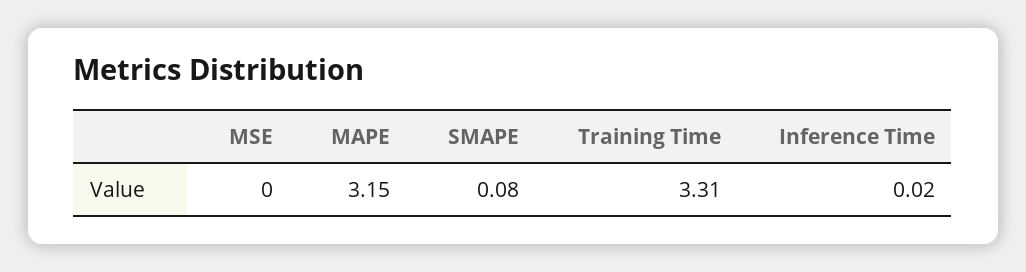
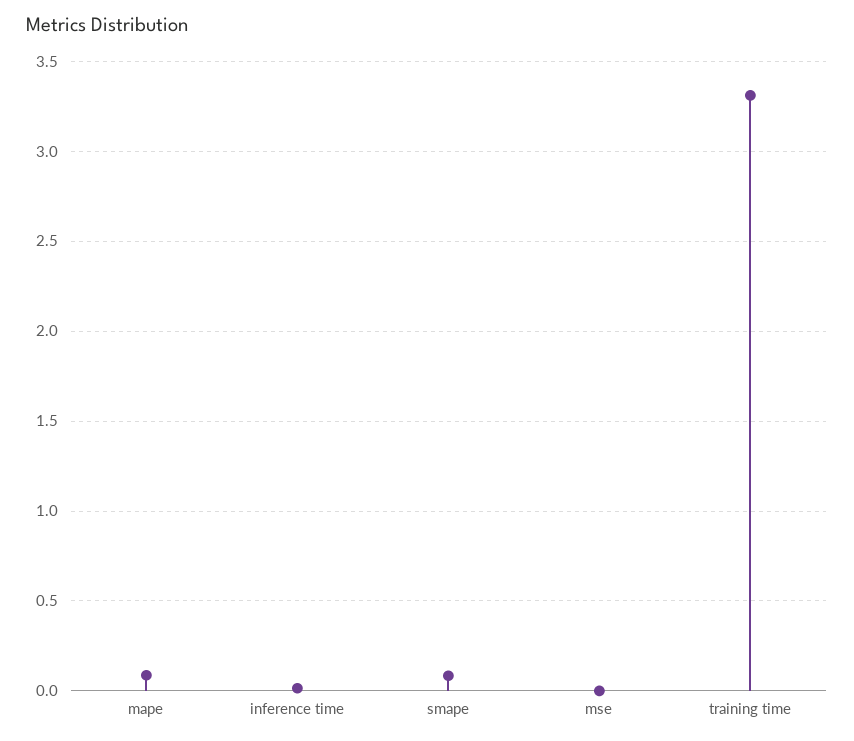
  {
    "MSE": 0,
-   "MAPE": 3.15,
+   "MAPE": 0.1,
    "SMAPE": 0.08,
    "Training Time": 3.31,
    "Inference Time": 0.02
  }

